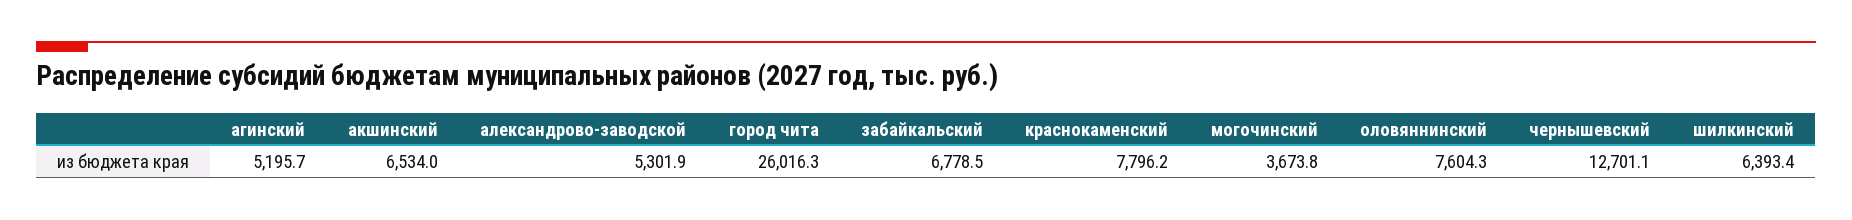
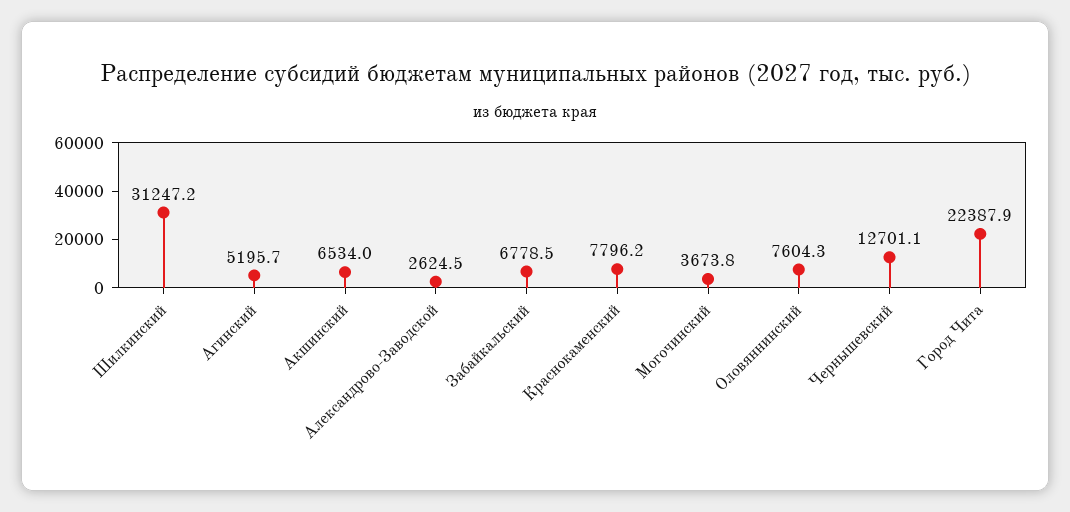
  {
    "агинский": 5195.7,
    "акшинский": 6534,
-   "александрово-заводской": 5301.9,
+   "александрово-заводской": 2624.5,
-   "город чита": 26016.3,
+   "город чита": 22387.9,
    "забайкальский": 6778.5,
    "краснокаменский": 7796.2,
    "могочинский": 3673.8,
    "оловяннинский": 7604.3,
    "чернышевский": 12701.1,
-   "шилкинский": 6393.4
+   "шилкинский": 31247.2
  }

